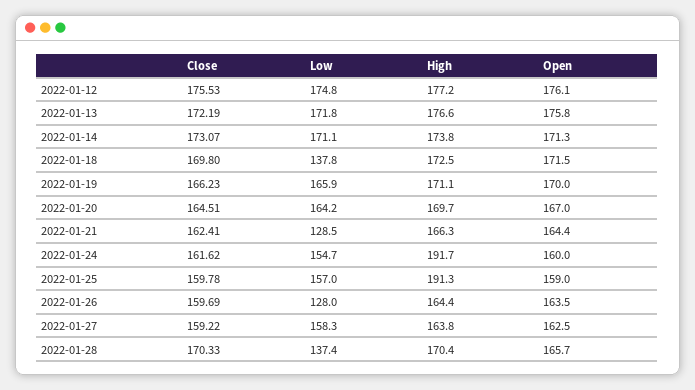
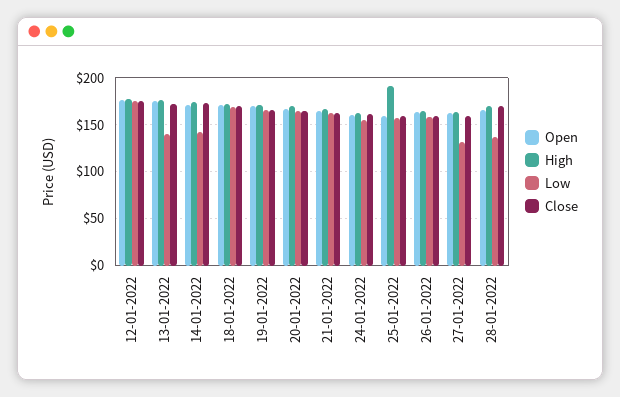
  {
    "Close": {
      "2022-01-12": 175.53,
      "2022-01-13": 172.19,
      "2022-01-14": 173.07,
      "2022-01-18": 169.8,
      "2022-01-19": 166.23,
      "2022-01-20": 164.51,
      "2022-01-21": 162.41,
      "2022-01-24": 161.62,
      "2022-01-25": 159.78,
      "2022-01-26": 159.69,
      "2022-01-27": 159.22,
      "2022-01-28": 170.33
    },
    "Low": {
      "2022-01-12": 174.8,
-     "2022-01-13": 171.8,
+     "2022-01-13": 140,
-     "2022-01-14": 171.1,
+     "2022-01-14": 140,
-     "2022-01-18": 137.8,
+     "2022-01-18": 170,
      "2022-01-19": 165.9,
      "2022-01-20": 164.2,
-     "2022-01-21": 128.5,
+     "2022-01-21": 160,
      "2022-01-24": 154.7,
      "2022-01-25": 157,
-     "2022-01-26": 128,
+     "2022-01-26": 160,
-     "2022-01-27": 158.3,
+     "2022-01-27": 130,
      "2022-01-28": 137.4
    },
    "High": {
      "2022-01-12": 177.2,
      "2022-01-13": 176.6,
      "2022-01-14": 173.8,
      "2022-01-18": 172.5,
      "2022-01-19": 171.1,
      "2022-01-20": 169.7,
      "2022-01-21": 166.3,
-     "2022-01-24": 191.7,
+     "2022-01-24": 160,
      "2022-01-25": 191.3,
      "2022-01-26": 164.4,
      "2022-01-27": 163.8,
      "2022-01-28": 170.4
    },
    "Open": {
      "2022-01-12": 176.1,
      "2022-01-13": 175.8,
      "2022-01-14": 171.3,
      "2022-01-18": 171.5,
      "2022-01-19": 170,
      "2022-01-20": 167,
      "2022-01-21": 164.4,
      "2022-01-24": 160,
      "2022-01-25": 159,
      "2022-01-26": 163.5,
      "2022-01-27": 162.5,
      "2022-01-28": 165.7
    }
  }

